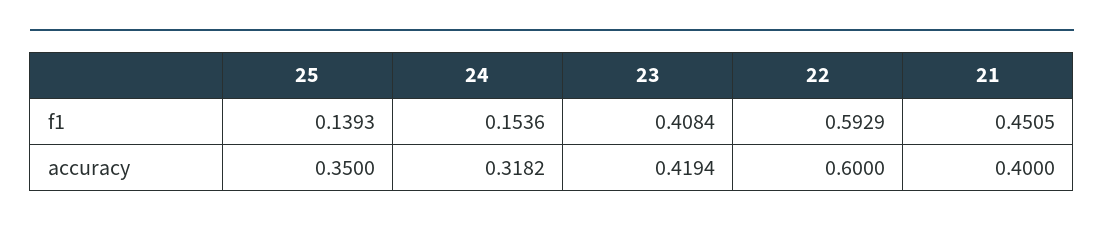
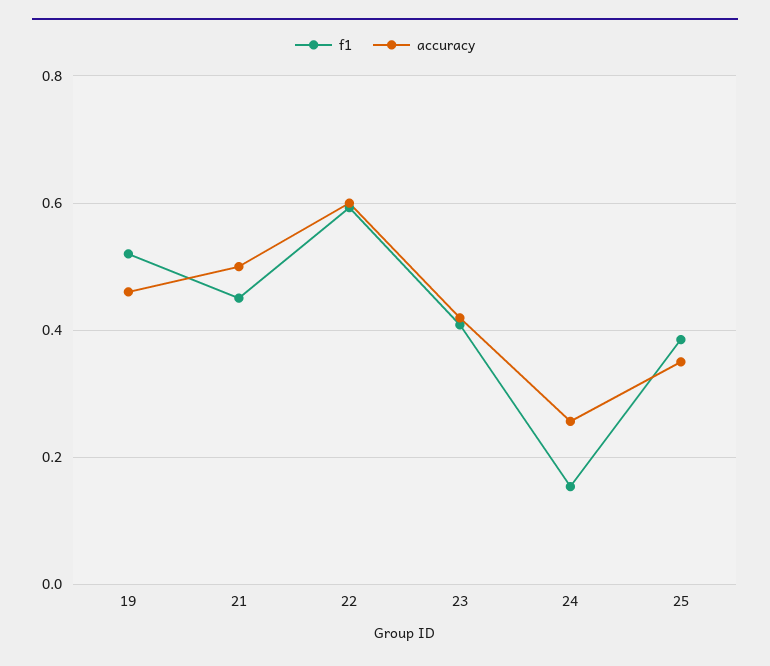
  {
    "f1": {
-     "25": 0.1393,
+     "25": 0.38,
      "24": 0.1536,
      "23": 0.4084,
      "22": 0.5929,
-     "21": 0.4505
+     "21": 0.4505,
+     "19": 0.52
    },
    "accuracy": {
      "25": 0.35,
-     "24": 0.3182,
+     "24": 0.26,
      "23": 0.4194,
      "22": 0.6,
-     "21": 0.4
+     "21": 0.5,
+     "19": 0.46
    }
  }

